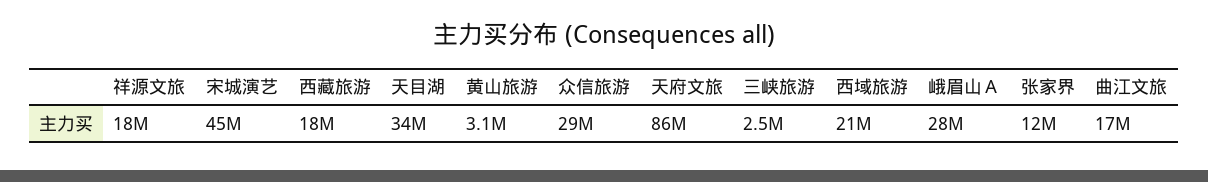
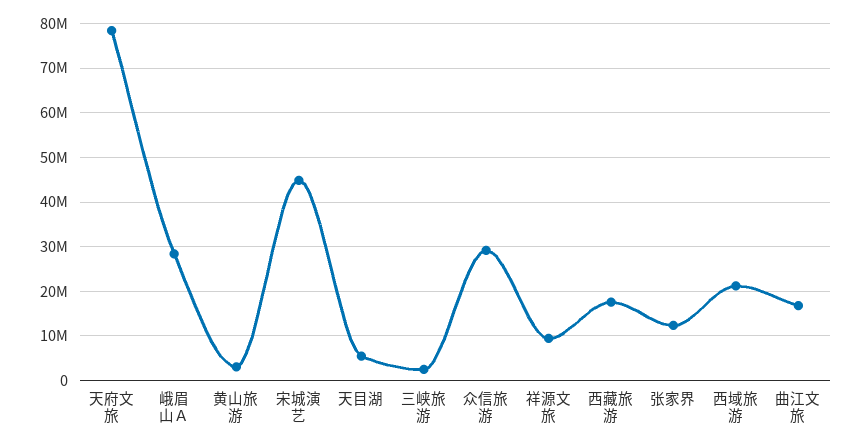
  {
-   "祥源文旅": 18000000,
+   "祥源文旅": 10000000,
    "宋城演艺": 45000000,
    "西藏旅游": 18000000,
-   "天目湖": 34000000,
+   "天目湖": 6000000,
    "黄山旅游": 3100000,
    "众信旅游": 29000000,
-   "天府文旅": 86000000,
+   "天府文旅": 78000000,
    "三峡旅游": 2500000,
    "西域旅游": 21000000,
    "峨眉山Ａ": 28000000,
    "张家界": 12000000,
    "曲江文旅": 17000000
  }

